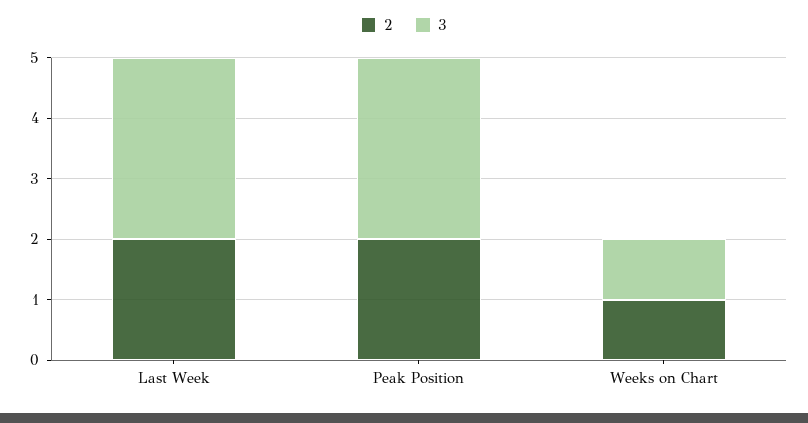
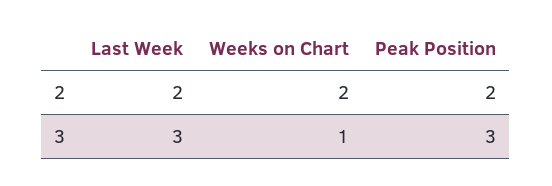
  {
    "2": {
      "Last Week": 2,
      "Peak Position": 2,
-     "Weeks on Chart": 1
+     "Weeks on Chart": 2
    },
    "3": {
      "Last Week": 3,
      "Peak Position": 3,
      "Weeks on Chart": 1
    }
  }

